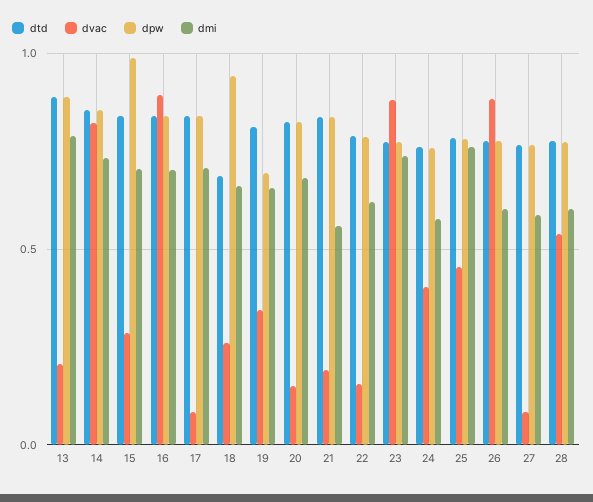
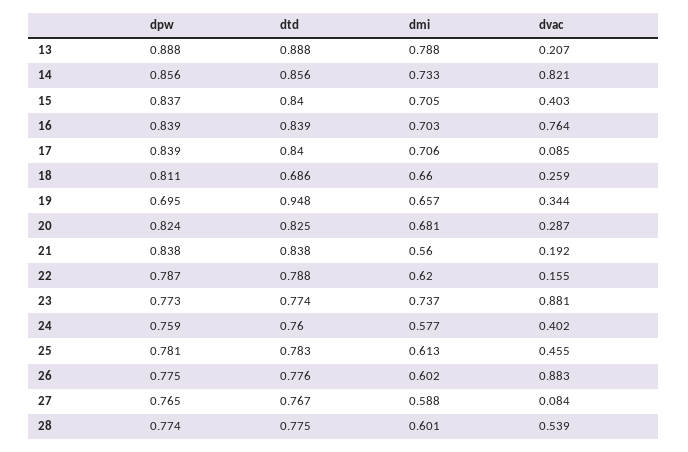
  {
    "dtd": {
      "13": 0.888,
      "14": 0.856,
      "15": 0.84,
      "16": 0.839,
      "17": 0.84,
      "18": 0.686,
-     "19": 0.8,
+     "19": 0.948,
      "20": 0.825,
      "21": 0.838,
      "22": 0.788,
      "23": 0.774,
      "24": 0.76,
      "25": 0.783,
      "26": 0.776,
      "27": 0.767,
      "28": 0.775
    },
    "dvac": {
      "13": 0.207,
      "14": 0.821,
-     "15": 0.3,
+     "15": 0.403,
-     "16": 0.9,
+     "16": 0.764,
      "17": 0.085,
      "18": 0.259,
      "19": 0.344,
-     "20": 0.15,
+     "20": 0.287,
      "21": 0.192,
      "22": 0.155,
      "23": 0.881,
      "24": 0.402,
      "25": 0.455,
      "26": 0.883,
      "27": 0.084,
      "28": 0.539
    },
    "dpw": {
      "13": 0.888,
      "14": 0.856,
-     "15": 1,
+     "15": 0.837,
      "16": 0.839,
      "17": 0.839,
-     "18": 0.95,
+     "18": 0.811,
      "19": 0.695,
      "20": 0.824,
      "21": 0.838,
      "22": 0.787,
      "23": 0.773,
      "24": 0.759,
      "25": 0.781,
      "26": 0.775,
      "27": 0.765,
      "28": 0.774
    },
    "dmi": {
      "13": 0.788,
      "14": 0.733,
      "15": 0.705,
      "16": 0.703,
      "17": 0.706,
      "18": 0.66,
      "19": 0.657,
      "20": 0.681,
      "21": 0.56,
      "22": 0.62,
      "23": 0.737,
      "24": 0.577,
-     "25": 0.75,
+     "25": 0.613,
      "26": 0.602,
      "27": 0.588,
      "28": 0.601
    }
  }

